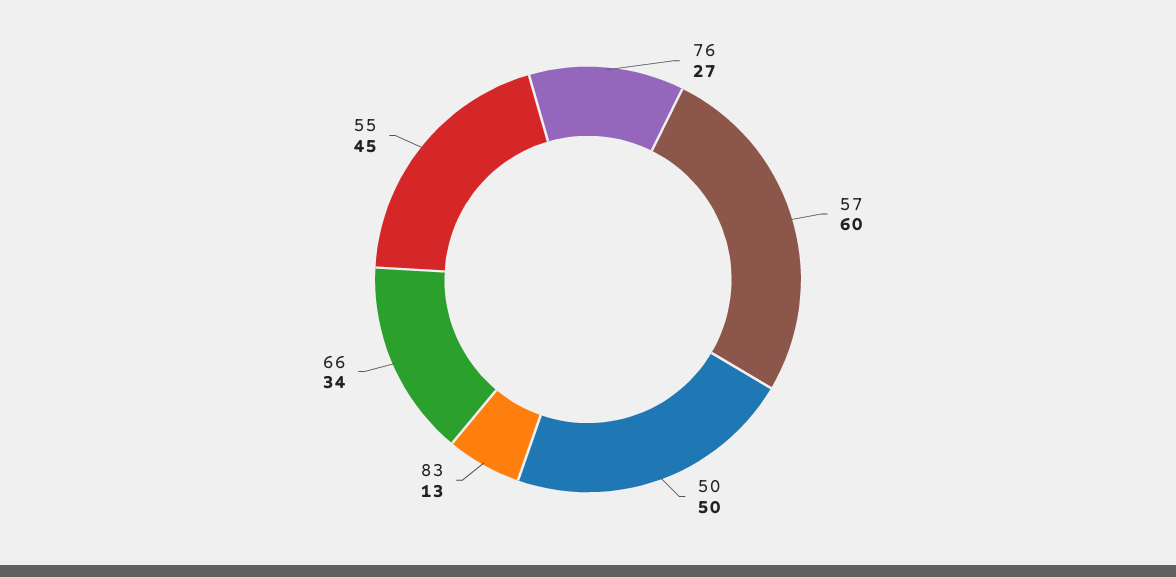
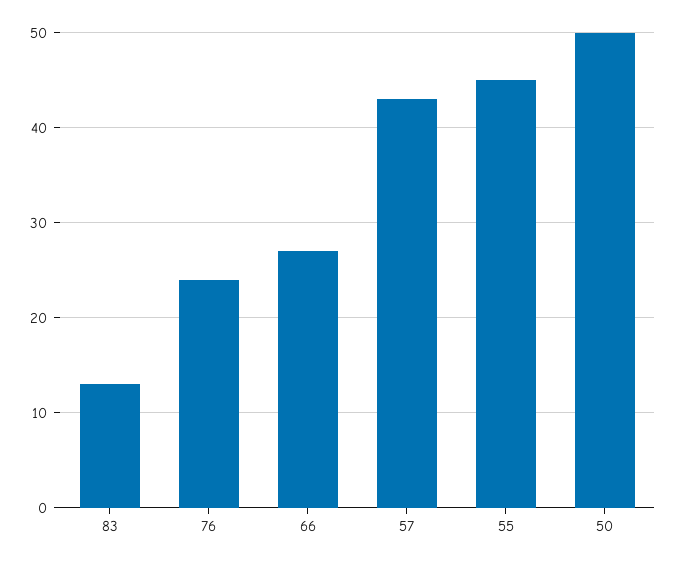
  {
-   "76": 27,
+   "76": 24,
-   "57": 60,
+   "57": 43,
    "50": 50,
    "83": 13,
-   "66": 34,
+   "66": 27,
    "55": 45
  }

